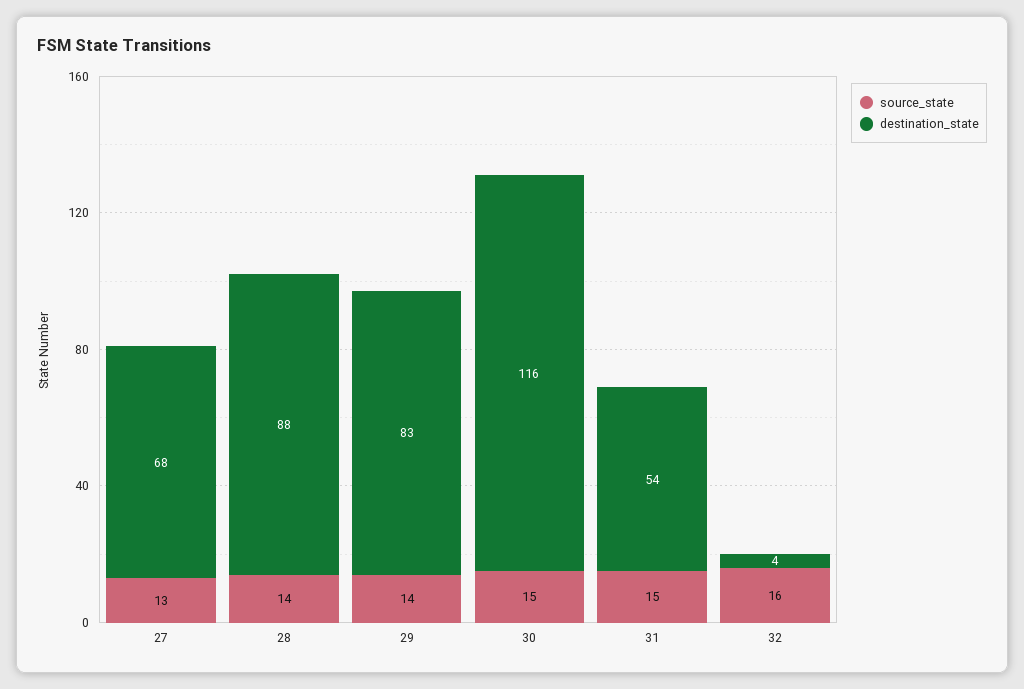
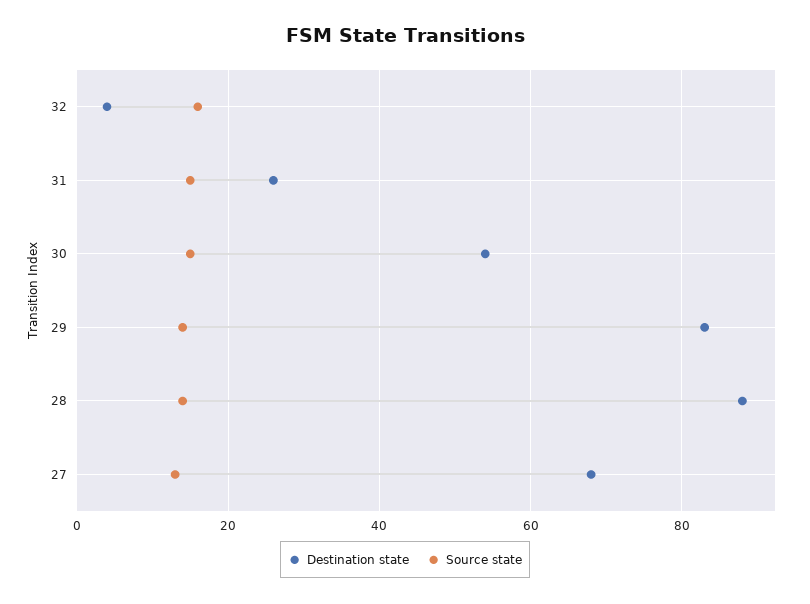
  {
    "source_state": {
      "27": 13,
      "28": 14,
      "29": 14,
      "30": 15,
      "31": 15,
      "32": 16
    },
    "destination_state": {
      "27": 68,
      "28": 88,
      "29": 83,
-     "30": 116,
+     "30": 55,
-     "31": 54,
+     "31": 25,
      "32": 4
    }
  }

